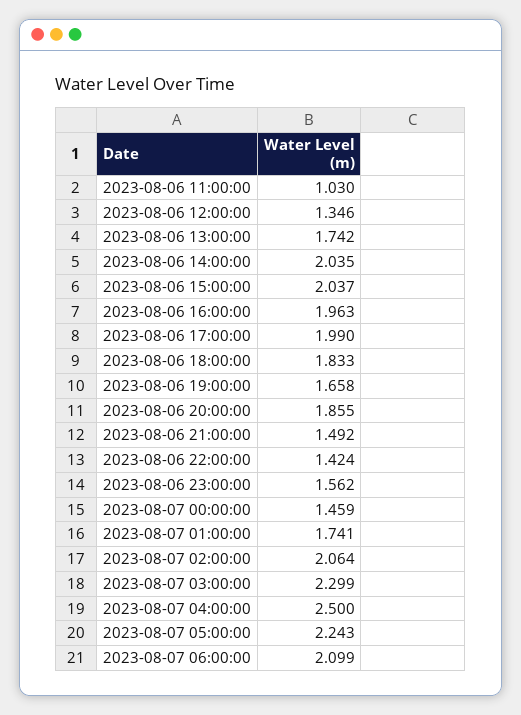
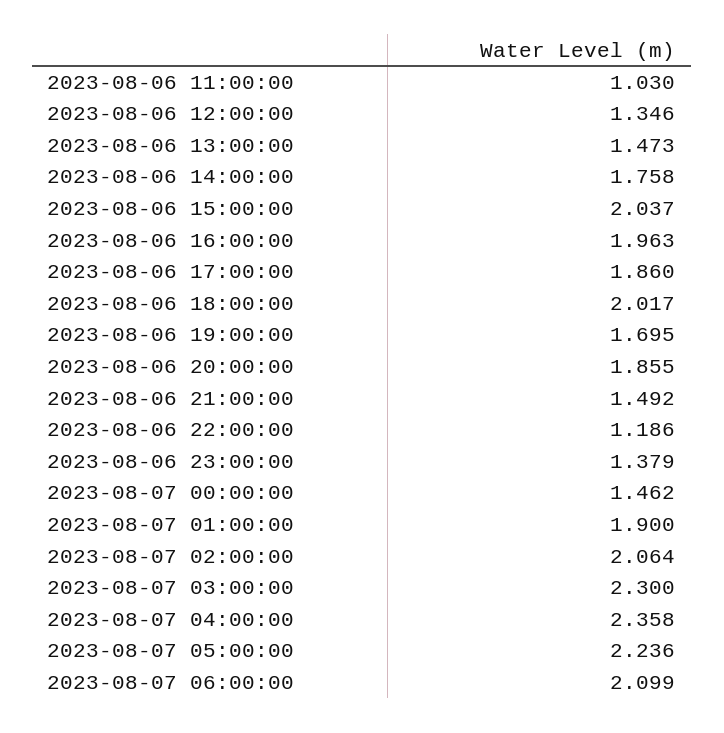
  {
    "2023-08-06 11:00:00": 1.03,
    "2023-08-06 12:00:00": 1.346,
-   "2023-08-06 13:00:00": 1.742,
+   "2023-08-06 13:00:00": 1.473,
-   "2023-08-06 14:00:00": 2.035,
+   "2023-08-06 14:00:00": 1.758,
    "2023-08-06 15:00:00": 2.037,
    "2023-08-06 16:00:00": 1.963,
-   "2023-08-06 17:00:00": 1.99,
+   "2023-08-06 17:00:00": 1.86,
-   "2023-08-06 18:00:00": 1.833,
+   "2023-08-06 18:00:00": 2.017,
-   "2023-08-06 19:00:00": 1.658,
+   "2023-08-06 19:00:00": 1.695,
    "2023-08-06 20:00:00": 1.855,
    "2023-08-06 21:00:00": 1.492,
-   "2023-08-06 22:00:00": 1.424,
+   "2023-08-06 22:00:00": 1.186,
-   "2023-08-06 23:00:00": 1.562,
+   "2023-08-06 23:00:00": 1.379,
-   "2023-08-07 00:00:00": 1.459,
+   "2023-08-07 00:00:00": 1.462,
-   "2023-08-07 01:00:00": 1.741,
+   "2023-08-07 01:00:00": 1.9,
    "2023-08-07 02:00:00": 2.064,
-   "2023-08-07 03:00:00": 2.299,
+   "2023-08-07 03:00:00": 2.3,
-   "2023-08-07 04:00:00": 2.5,
+   "2023-08-07 04:00:00": 2.358,
-   "2023-08-07 05:00:00": 2.243,
+   "2023-08-07 05:00:00": 2.236,
    "2023-08-07 06:00:00": 2.099
  }

